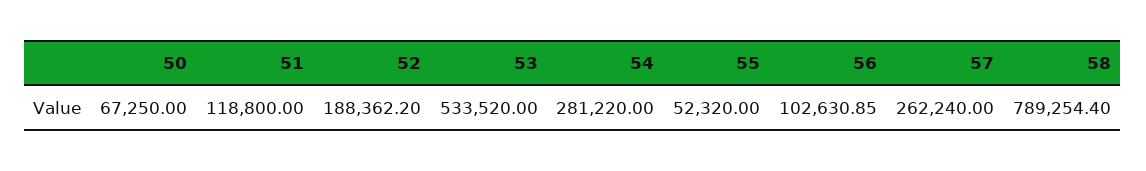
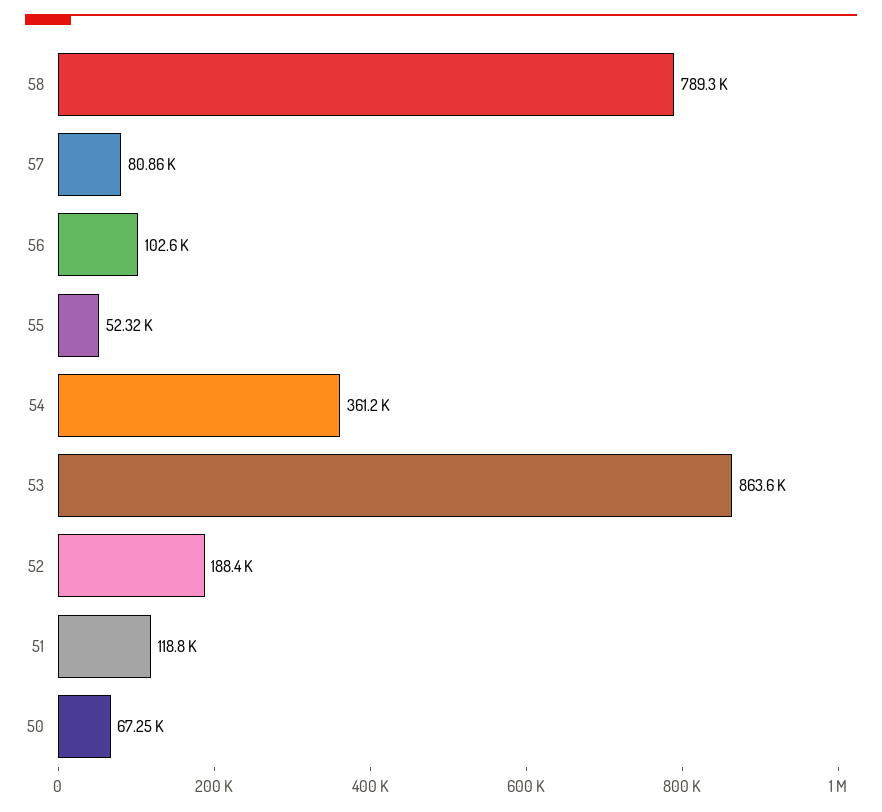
  {
    "50": 67250,
    "51": 118800,
    "52": 188362.2,
-   "53": 533520,
+   "53": 863600,
-   "54": 281220,
+   "54": 361200,
    "55": 52320,
    "56": 102630.85,
-   "57": 262240,
+   "57": 80860,
    "58": 789254.4
  }

